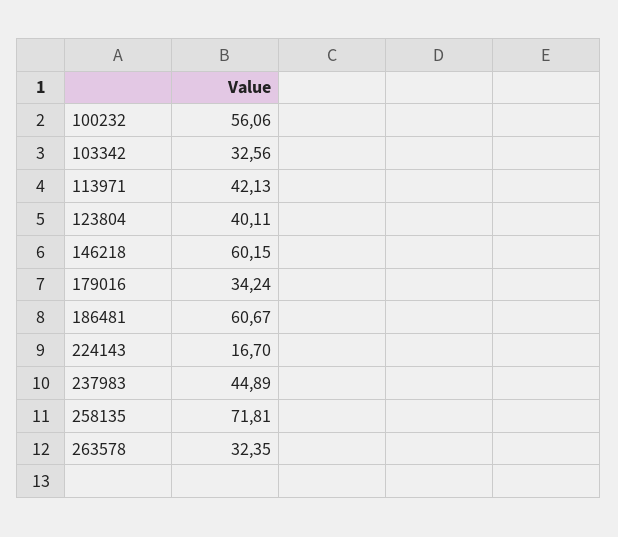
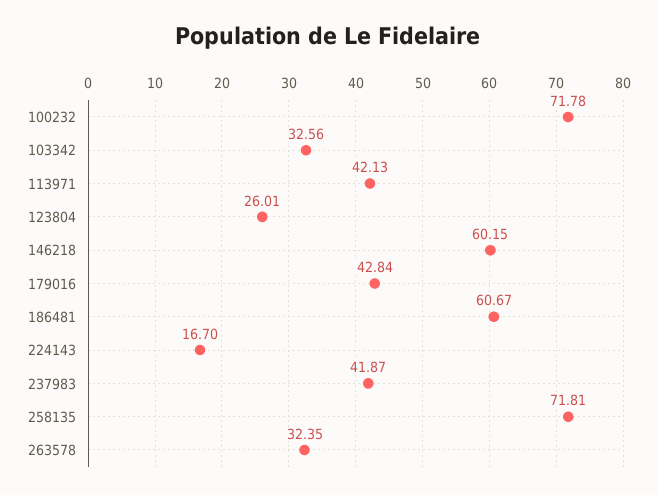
  {
-   "100232": 56.06,
+   "100232": 71.78,
    "103342": 32.56,
    "113971": 42.13,
-   "123804": 40.11,
+   "123804": 26.01,
    "146218": 60.15,
-   "179016": 34.24,
+   "179016": 42.84,
    "186481": 60.67,
    "224143": 16.7,
-   "237983": 44.89,
+   "237983": 41.87,
    "258135": 71.81,
    "263578": 32.35
  }

